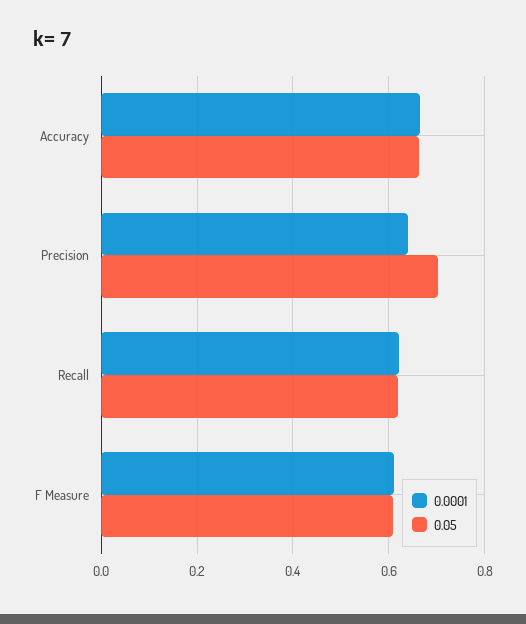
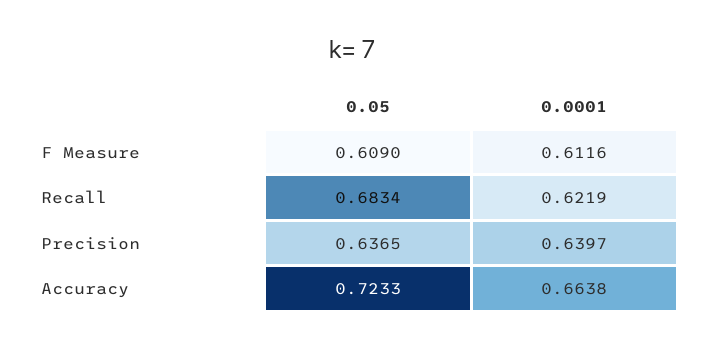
  {
    "0.0001": {
      "Accuracy": 0.6638,
      "Precision": 0.6397,
      "Recall": 0.6219,
      "F Measure": 0.6116
    },
    "0.05": {
-     "Accuracy": 0.66,
+     "Accuracy": 0.7233,
-     "Precision": 0.7,
+     "Precision": 0.6365,
-     "Recall": 0.62,
+     "Recall": 0.6834,
      "F Measure": 0.609
    }
  }

